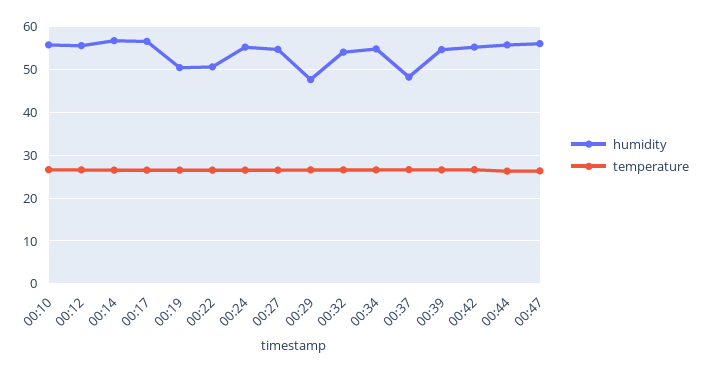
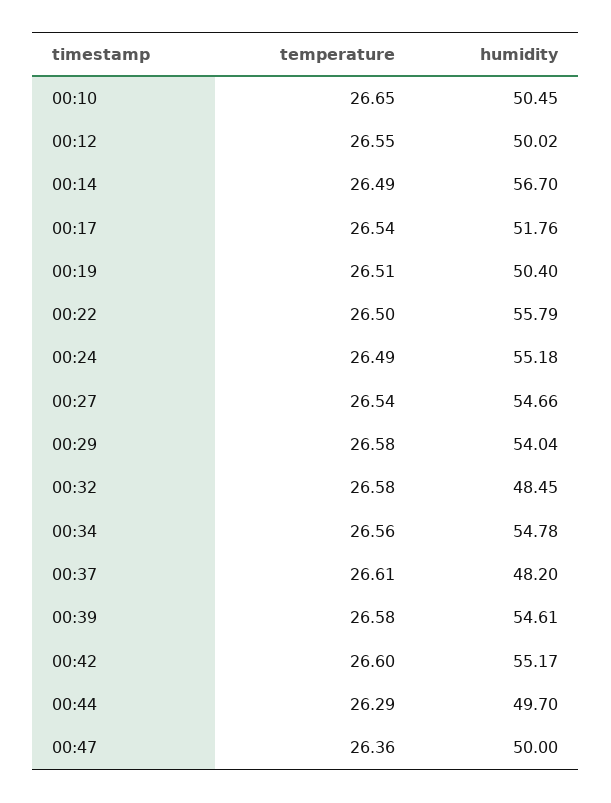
  {
    "humidity": {
-     "00:10": 56,
+     "00:10": 50.45,
-     "00:12": 56,
+     "00:12": 50.02,
      "00:14": 56.7,
-     "00:17": 56,
+     "00:17": 51.76,
      "00:19": 50.4,
-     "00:22": 50,
+     "00:22": 55.79,
      "00:24": 55.18,
      "00:27": 54.66,
-     "00:29": 48,
+     "00:29": 54.04,
-     "00:32": 54,
+     "00:32": 48.45,
      "00:34": 54.78,
      "00:37": 48.2,
      "00:39": 54.61,
      "00:42": 55.17,
-     "00:44": 56,
+     "00:44": 49.7,
-     "00:47": 56
+     "00:47": 50
    },
    "temperature": {
      "00:10": 26.65,
      "00:12": 26.55,
      "00:14": 26.49,
      "00:17": 26.54,
      "00:19": 26.51,
      "00:22": 26.5,
      "00:24": 26.49,
      "00:27": 26.54,
      "00:29": 26.58,
      "00:32": 26.58,
      "00:34": 26.56,
      "00:37": 26.61,
      "00:39": 26.58,
      "00:42": 26.6,
      "00:44": 26.29,
      "00:47": 26.36
    }
  }

